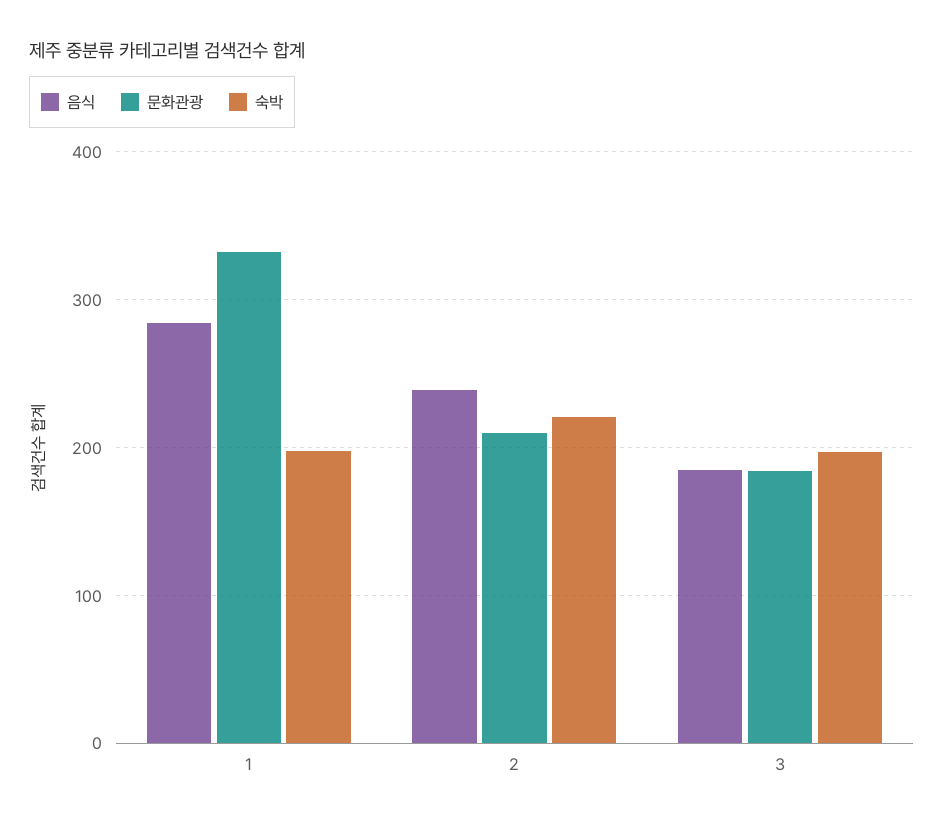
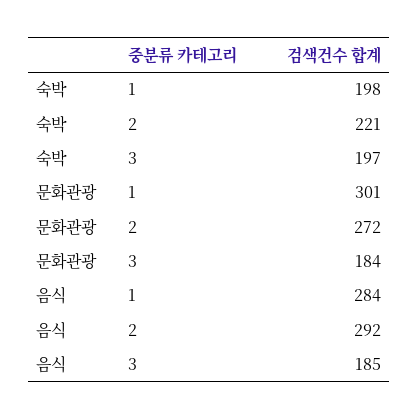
  {
    "음식": {
      "1": 284,
-     "2": 240,
+     "2": 292,
      "3": 185
    },
    "문화관광": {
-     "1": 330,
+     "1": 301,
-     "2": 210,
+     "2": 272,
      "3": 184
    },
    "숙박": {
      "1": 198,
      "2": 221,
      "3": 197
    }
  }

